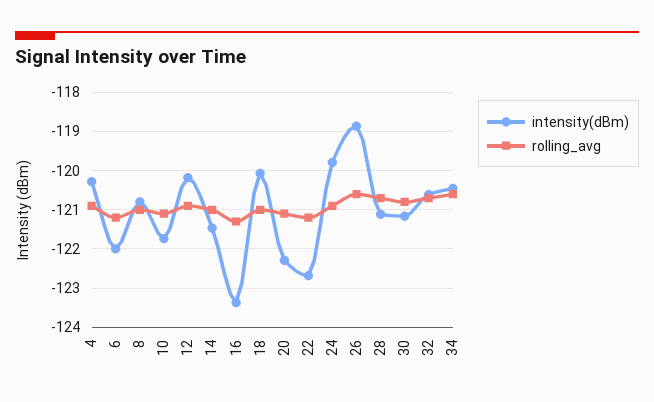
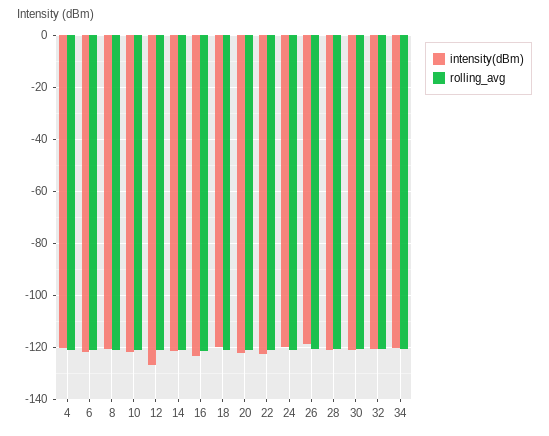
  {
    "intensity(dBm)": {
      "4": -120.2,
      "6": -122,
      "8": -120.8,
      "10": -121.8,
-     "12": -120.2,
+     "12": -127.5,
      "14": -121.4,
      "16": -123.4,
      "18": -120,
      "20": -122.2,
      "22": -122.6,
      "24": -119.8,
      "26": -118.8,
      "28": -121.2,
      "30": -121.2,
      "32": -120.6,
      "34": -120.4
    },
    "rolling_avg": {
      "4": -121,
      "6": -121.2,
      "8": -121,
      "10": -121.2,
      "12": -121,
      "14": -121,
      "16": -121.4,
      "18": -121,
      "20": -121.2,
      "22": -121.2,
      "24": -121,
      "26": -120.6,
      "28": -120.8,
      "30": -120.8,
      "32": -120.8,
      "34": -120.6
    }
  }

